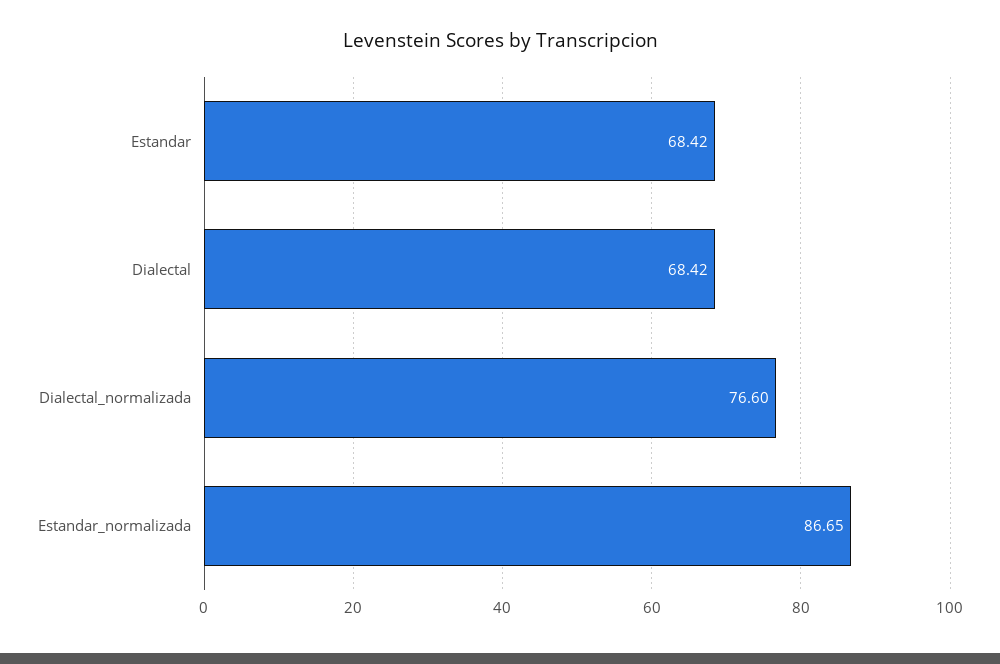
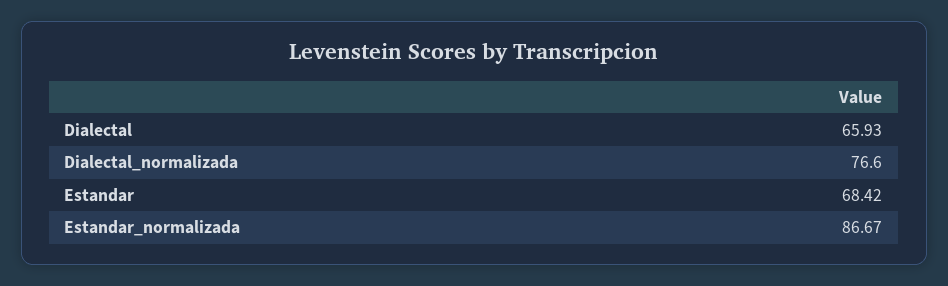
  {
    "Estandar": 68.42,
-   "Dialectal": 68.42,
+   "Dialectal": 65.93,
    "Dialectal_normalizada": 76.6,
-   "Estandar_normalizada": 86.65
+   "Estandar_normalizada": 86.67
  }

